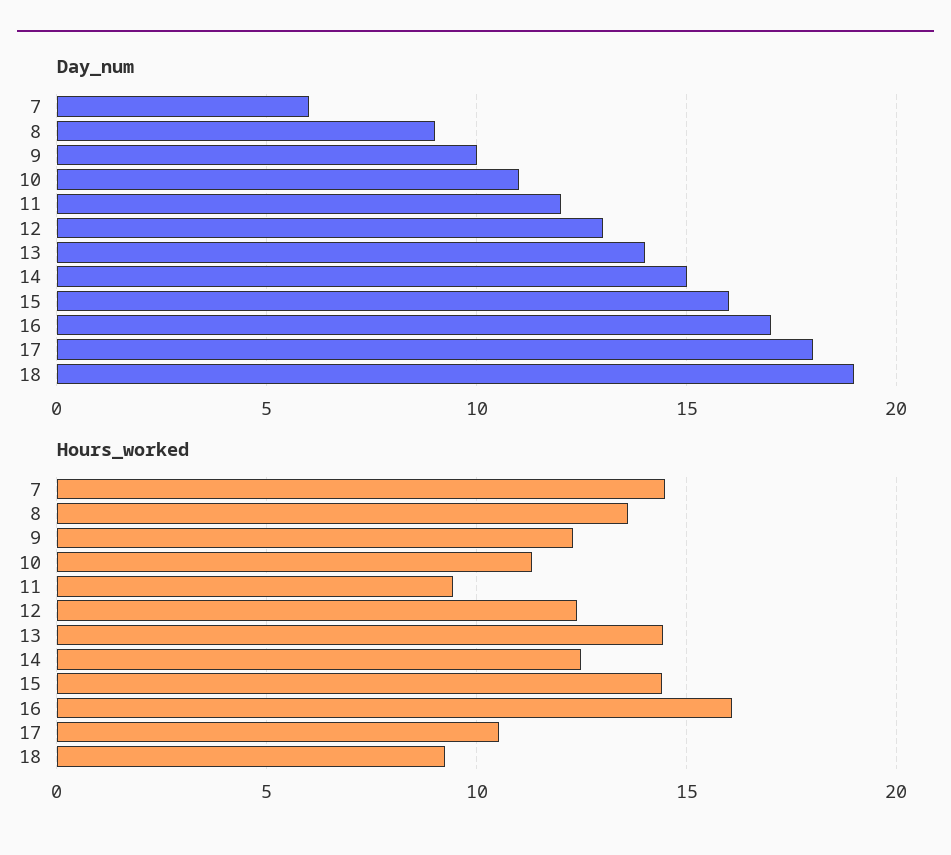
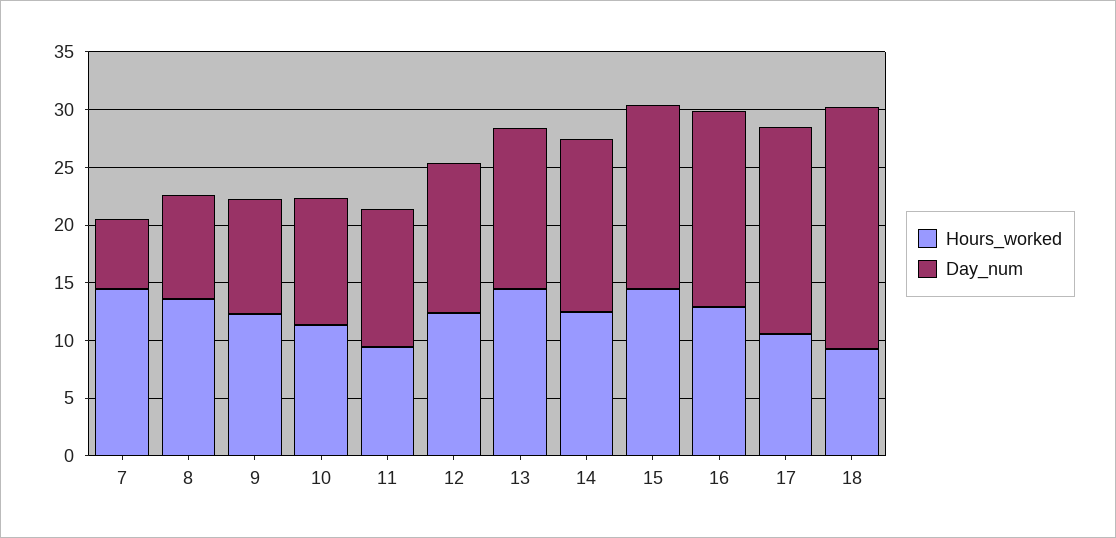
  {
    "Day_num": {
      "7": 6,
      "8": 9,
      "9": 10,
      "10": 11,
      "11": 12,
      "12": 13,
      "13": 14,
      "14": 15,
      "15": 16,
      "16": 17,
      "17": 18,
-     "18": 19
+     "18": 21
    },
    "Hours_worked": {
      "7": 14.5,
      "8": 13.5,
      "9": 12.5,
      "10": 11.5,
      "11": 9.5,
      "12": 12.5,
      "13": 14.5,
      "14": 12.5,
      "15": 14.5,
-     "16": 16,
+     "16": 13,
      "17": 10.5,
      "18": 9
    }
  }

